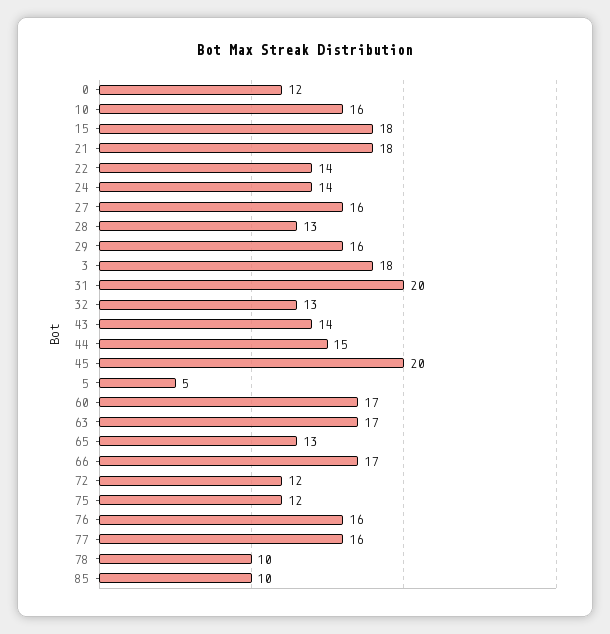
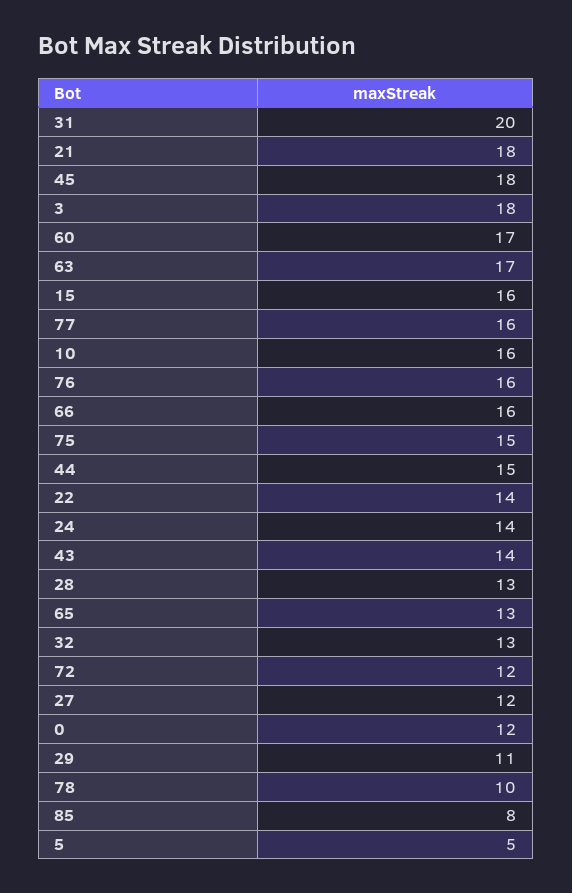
  {
    "0": 12,
    "10": 16,
-   "15": 18,
+   "15": 16,
    "21": 18,
    "22": 14,
    "24": 14,
-   "27": 16,
+   "27": 12,
    "28": 13,
-   "29": 16,
+   "29": 11,
    "3": 18,
    "31": 20,
    "32": 13,
    "43": 14,
    "44": 15,
-   "45": 20,
+   "45": 18,
    "5": 5,
    "60": 17,
    "63": 17,
    "65": 13,
-   "66": 17,
+   "66": 16,
    "72": 12,
-   "75": 12,
+   "75": 15,
    "76": 16,
    "77": 16,
    "78": 10,
-   "85": 10
+   "85": 8
  }

